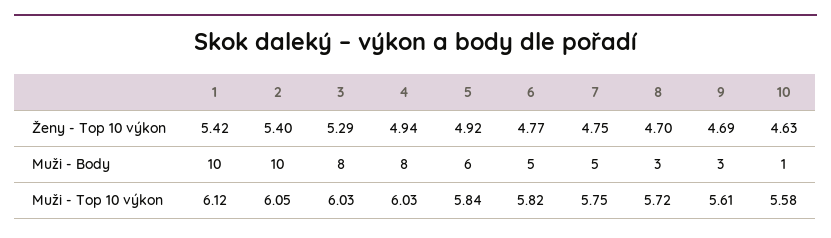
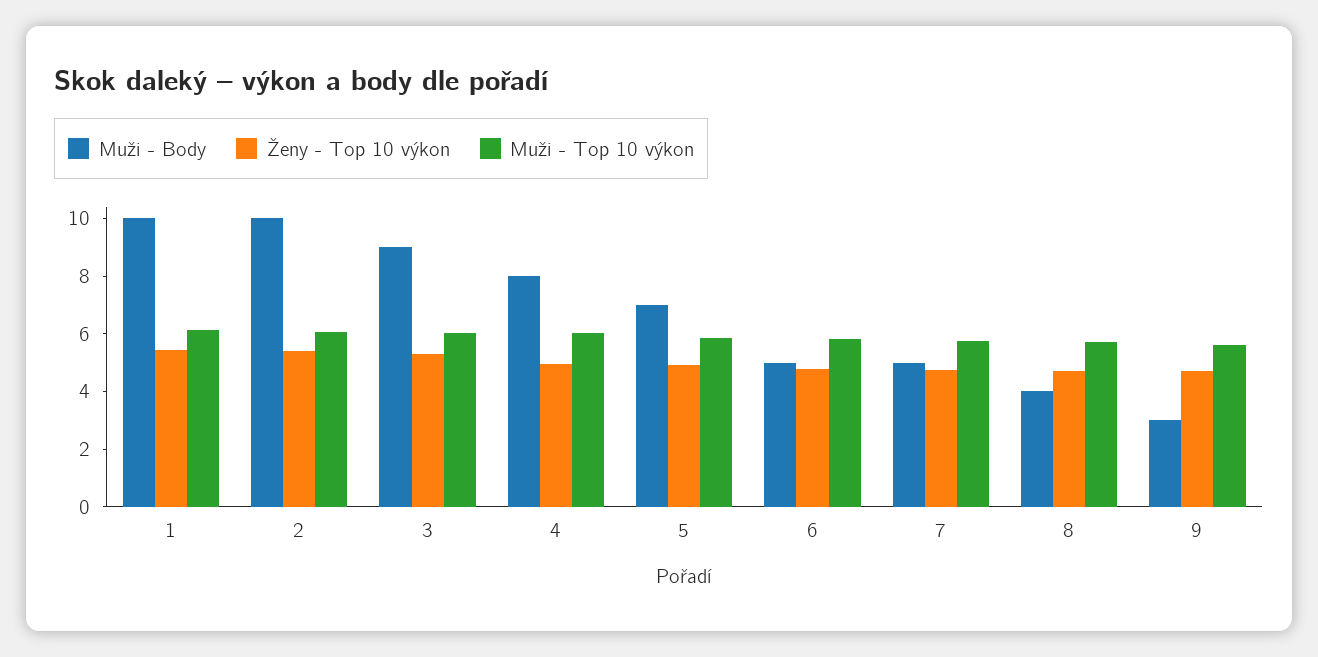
  {
    "Ženy - Top 10 výkon": {
      "1": 5.42,
      "2": 5.4,
      "3": 5.29,
      "4": 4.94,
      "5": 4.92,
      "6": 4.77,
      "7": 4.75,
      "8": 4.7,
-     "9": 4.69,
+     "9": 4.69
-     "10": 4.63
    },
    "Muži - Body": {
      "1": 10,
      "2": 10,
-     "3": 8,
+     "3": 9,
      "4": 8,
-     "5": 6,
+     "5": 7,
      "6": 5,
      "7": 5,
-     "8": 3,
+     "8": 4,
-     "9": 3,
+     "9": 3
-     "10": 1
    },
    "Muži - Top 10 výkon": {
      "1": 6.12,
      "2": 6.05,
      "3": 6.03,
      "4": 6.03,
      "5": 5.84,
      "6": 5.82,
      "7": 5.75,
      "8": 5.72,
-     "9": 5.61,
+     "9": 5.61
-     "10": 5.58
    }
  }

